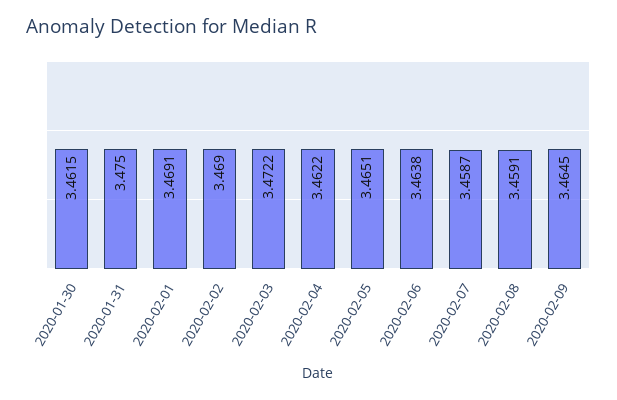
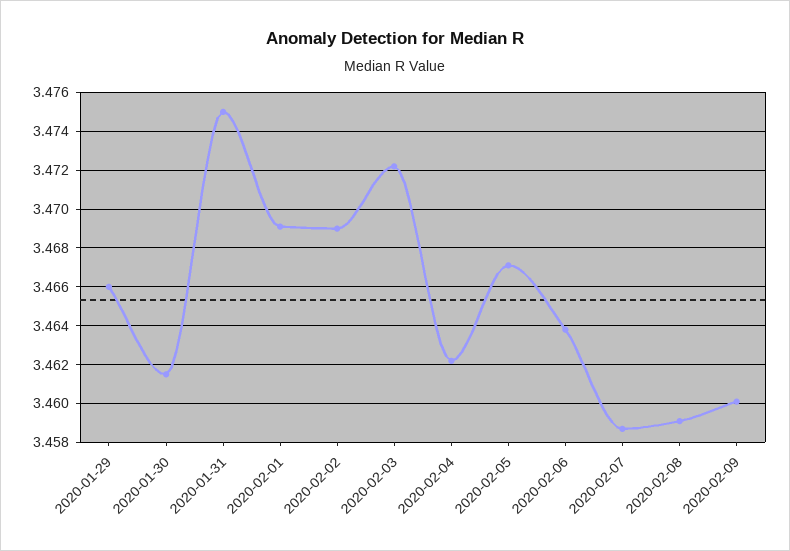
  {
    "2020-01-30": 3.4615,
    "2020-01-31": 3.475,
    "2020-02-01": 3.4691,
    "2020-02-02": 3.469,
    "2020-02-03": 3.4722,
    "2020-02-04": 3.4622,
-   "2020-02-05": 3.4651,
+   "2020-02-05": 3.467,
    "2020-02-06": 3.4638,
    "2020-02-07": 3.4587,
    "2020-02-08": 3.4591,
-   "2020-02-09": 3.4645
+   "2020-02-09": 3.46,
+   "2020-01-29": 3.466
  }

